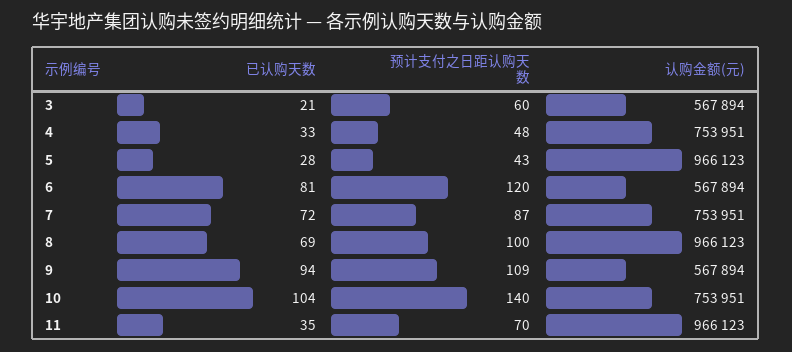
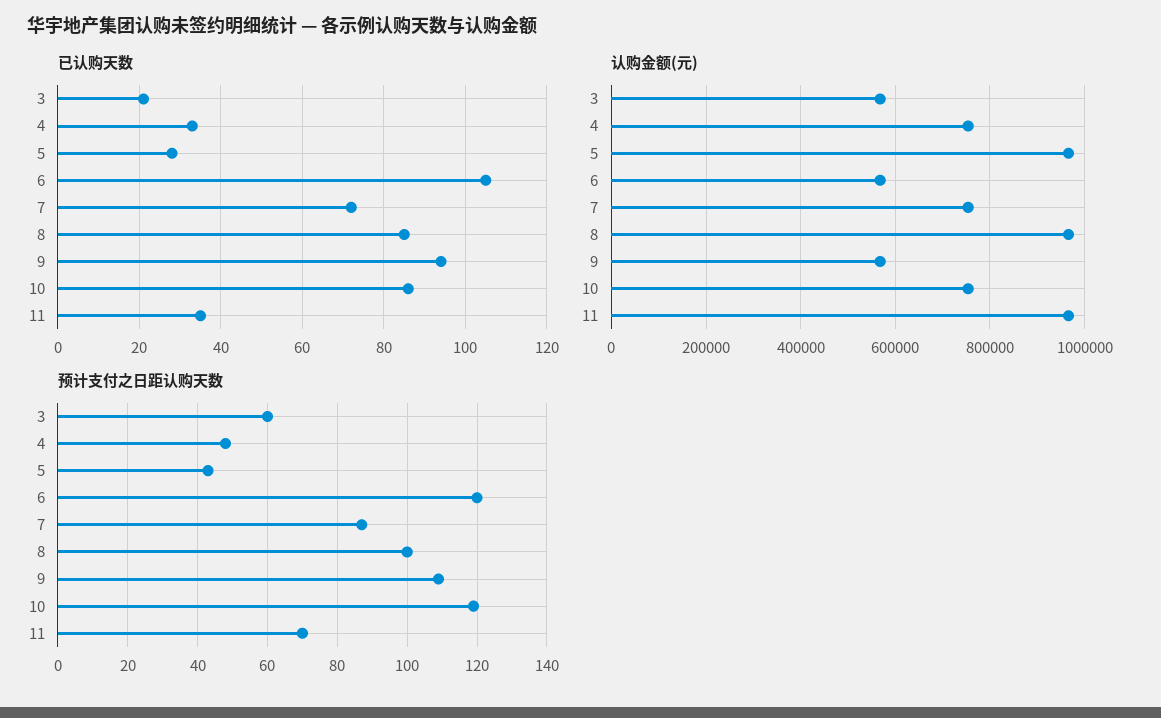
  {
    "已认购天数": {
      "3": 21,
      "4": 33,
      "5": 28,
-     "6": 81,
+     "6": 105,
      "7": 72,
-     "8": 69,
+     "8": 85,
      "9": 94,
-     "10": 104,
+     "10": 85,
      "11": 35
    },
    "预计支付之日距认购天数": {
      "3": 60,
      "4": 48,
      "5": 43,
      "6": 120,
      "7": 87,
      "8": 100,
      "9": 109,
-     "10": 140,
+     "10": 120,
      "11": 70
    },
    "认购金额(元)": {
      "3": 567894,
      "4": 753951,
      "5": 966123,
      "6": 567894,
      "7": 753951,
      "8": 966123,
      "9": 567894,
      "10": 753951,
      "11": 966123
    }
  }

